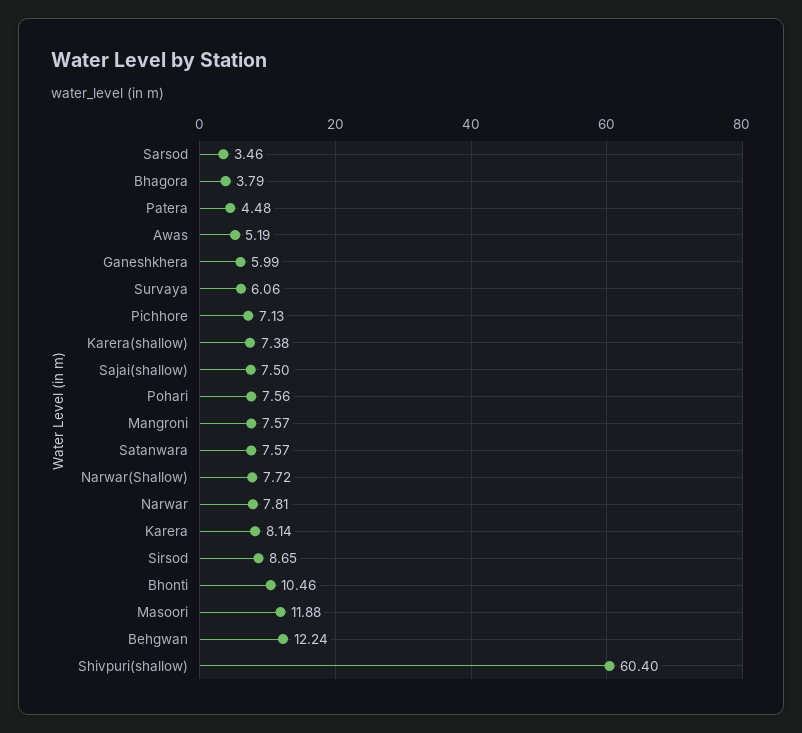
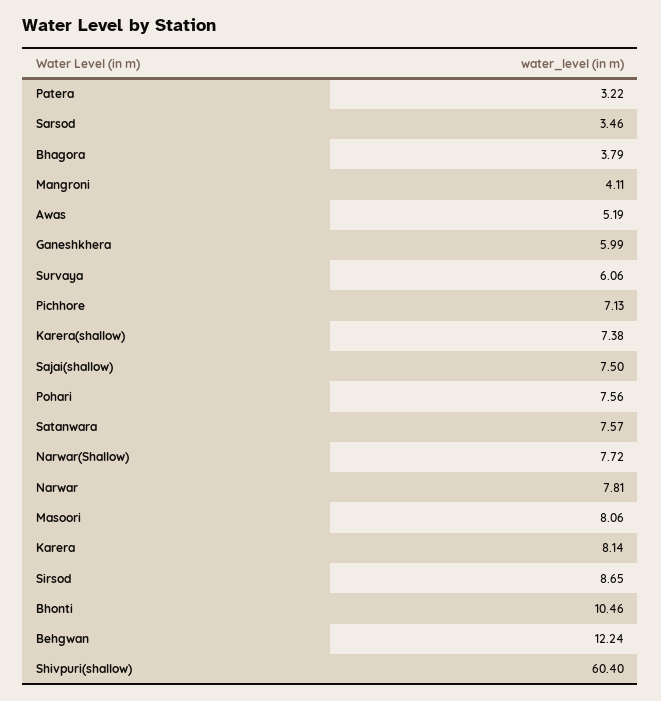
  {
    "Sarsod": 3.46,
    "Bhagora": 3.79,
-   "Patera": 4.48,
+   "Patera": 3.22,
    "Awas": 5.19,
    "Ganeshkhera": 5.99,
    "Survaya": 6.06,
    "Pichhore": 7.13,
    "Karera(shallow)": 7.38,
    "Sajai(shallow)": 7.5,
    "Pohari": 7.56,
-   "Mangroni": 7.57,
+   "Mangroni": 4.11,
    "Satanwara": 7.57,
    "Narwar(Shallow)": 7.72,
    "Narwar": 7.81,
    "Karera": 8.14,
    "Sirsod": 8.65,
    "Bhonti": 10.46,
-   "Masoori": 11.88,
+   "Masoori": 8.06,
    "Behgwan": 12.24,
    "Shivpuri(shallow)": 60.4
  }

